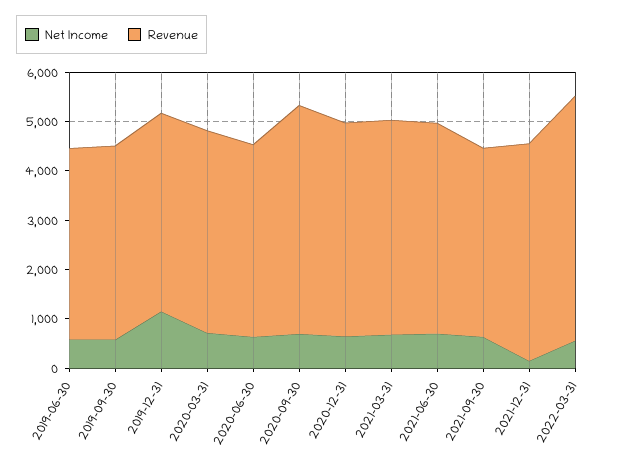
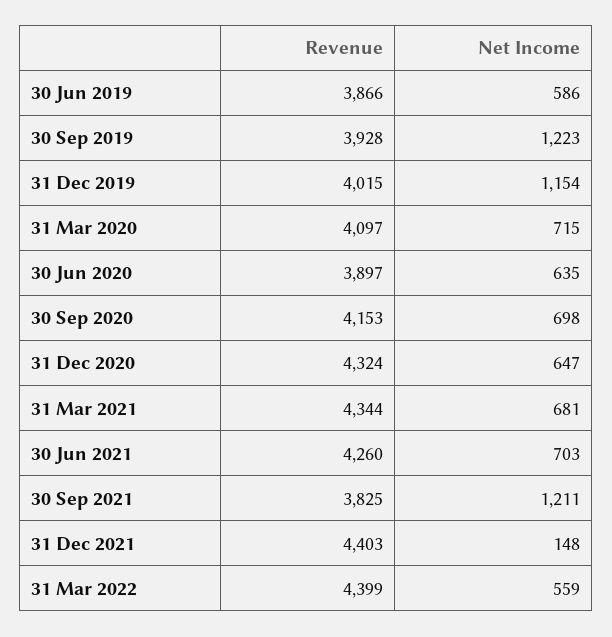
  {
    "Net Income": {
      "2019-06-30": 586,
-     "2019-09-30": 600,
+     "2019-09-30": 1223,
      "2019-12-31": 1154,
      "2020-03-31": 715,
      "2020-06-30": 635,
      "2020-09-30": 698,
      "2020-12-31": 647,
      "2021-03-31": 681,
      "2021-06-30": 703,
-     "2021-09-30": 600,
+     "2021-09-30": 1211,
      "2021-12-31": 148,
      "2022-03-31": 559
    },
    "Revenue": {
      "2019-06-30": 3866,
      "2019-09-30": 3928,
      "2019-12-31": 4015,
      "2020-03-31": 4097,
      "2020-06-30": 3897,
-     "2020-09-30": 4600,
+     "2020-09-30": 4153,
      "2020-12-31": 4324,
      "2021-03-31": 4344,
      "2021-06-30": 4260,
      "2021-09-30": 3825,
      "2021-12-31": 4403,
-     "2022-03-31": 5000
+     "2022-03-31": 4399
    }
  }

